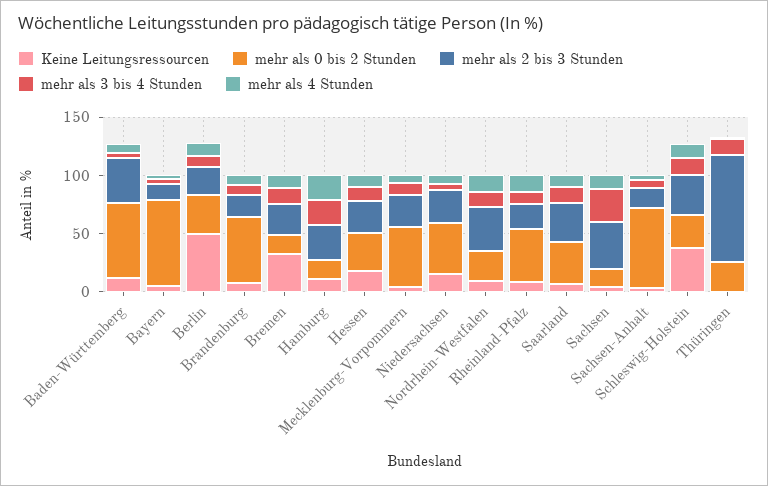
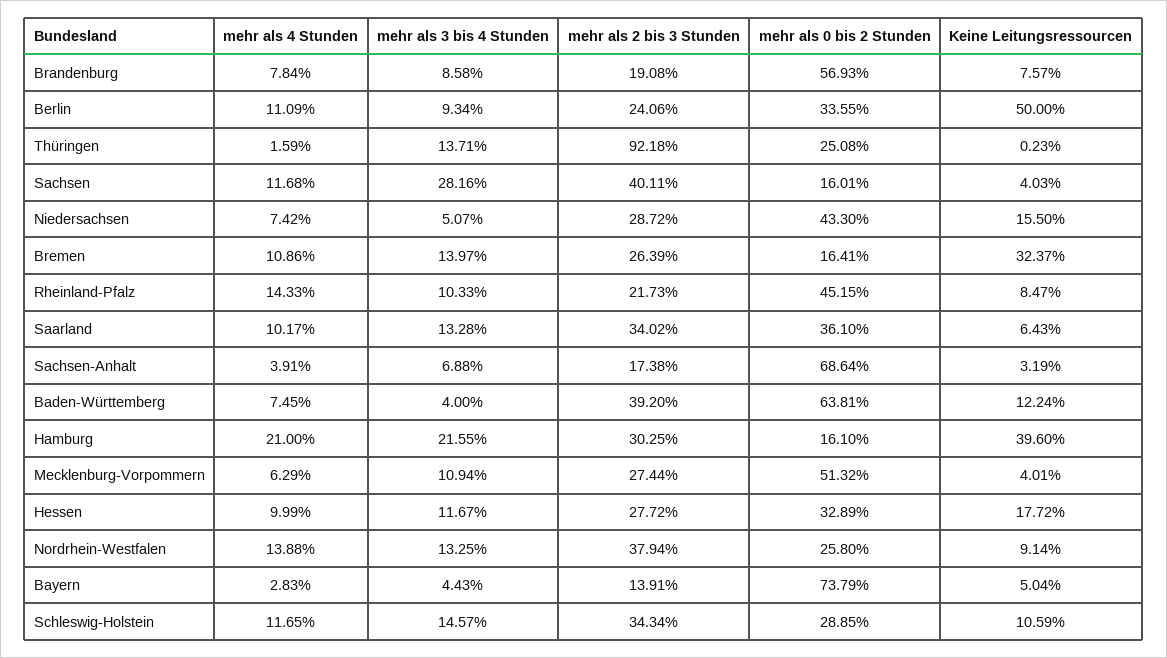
  {
    "Keine Leitungsressourcen": {
      "Baden-Württemberg": 12.24,
      "Bayern": 5.04,
      "Berlin": 50,
      "Brandenburg": 7.57,
      "Bremen": 32.37,
-     "Hamburg": 10,
+     "Hamburg": 39.6,
      "Hessen": 17.72,
      "Mecklenburg-Vorpommern": 4.01,
      "Niedersachsen": 15.5,
      "Nordrhein-Westfalen": 9.14,
      "Rheinland-Pfalz": 8.47,
      "Saarland": 6.43,
      "Sachsen": 4.03,
      "Sachsen-Anhalt": 3.19,
-     "Schleswig-Holstein": 40,
+     "Schleswig-Holstein": 10.59,
      "Thüringen": 0.23
    },
    "mehr als 0 bis 2 Stunden": {
      "Baden-Württemberg": 63.81,
      "Bayern": 73.79,
      "Berlin": 33.55,
      "Brandenburg": 56.93,
      "Bremen": 16.41,
      "Hamburg": 16.1,
      "Hessen": 32.89,
      "Mecklenburg-Vorpommern": 51.32,
      "Niedersachsen": 43.3,
      "Nordrhein-Westfalen": 25.8,
      "Rheinland-Pfalz": 45.15,
      "Saarland": 36.1,
      "Sachsen": 16.01,
      "Sachsen-Anhalt": 68.64,
      "Schleswig-Holstein": 28.85,
      "Thüringen": 25.08
    },
    "mehr als 2 bis 3 Stunden": {
      "Baden-Württemberg": 39.2,
      "Bayern": 13.91,
      "Berlin": 24.06,
      "Brandenburg": 19.08,
      "Bremen": 26.39,
      "Hamburg": 30.25,
      "Hessen": 27.72,
      "Mecklenburg-Vorpommern": 27.44,
      "Niedersachsen": 28.72,
      "Nordrhein-Westfalen": 37.94,
      "Rheinland-Pfalz": 21.73,
      "Saarland": 34.02,
      "Sachsen": 40.11,
      "Sachsen-Anhalt": 17.38,
      "Schleswig-Holstein": 34.34,
      "Thüringen": 92.18
    },
    "mehr als 3 bis 4 Stunden": {
      "Baden-Württemberg": 4,
      "Bayern": 4.43,
      "Berlin": 9.34,
      "Brandenburg": 8.58,
      "Bremen": 13.97,
      "Hamburg": 21.55,
      "Hessen": 11.67,
      "Mecklenburg-Vorpommern": 10.94,
      "Niedersachsen": 5.07,
      "Nordrhein-Westfalen": 13.25,
      "Rheinland-Pfalz": 10.33,
      "Saarland": 13.28,
      "Sachsen": 28.16,
      "Sachsen-Anhalt": 6.88,
      "Schleswig-Holstein": 14.57,
      "Thüringen": 13.71
    },
    "mehr als 4 Stunden": {
      "Baden-Württemberg": 7.45,
      "Bayern": 2.83,
      "Berlin": 11.09,
      "Brandenburg": 7.84,
      "Bremen": 10.86,
      "Hamburg": 21,
      "Hessen": 9.99,
      "Mecklenburg-Vorpommern": 6.29,
      "Niedersachsen": 7.42,
      "Nordrhein-Westfalen": 13.88,
      "Rheinland-Pfalz": 14.33,
      "Saarland": 10.17,
      "Sachsen": 11.68,
      "Sachsen-Anhalt": 3.91,
      "Schleswig-Holstein": 11.65,
      "Thüringen": 1.59
    }
  }

